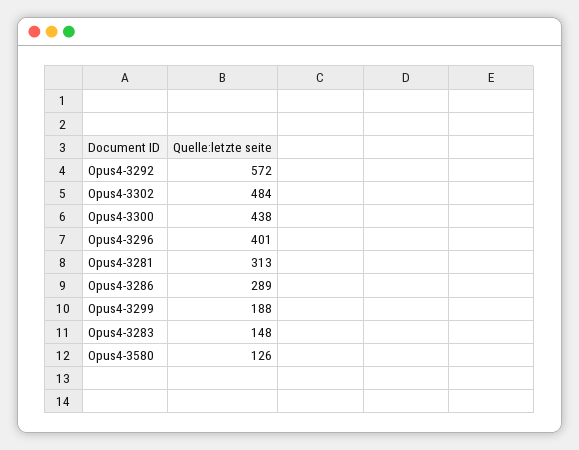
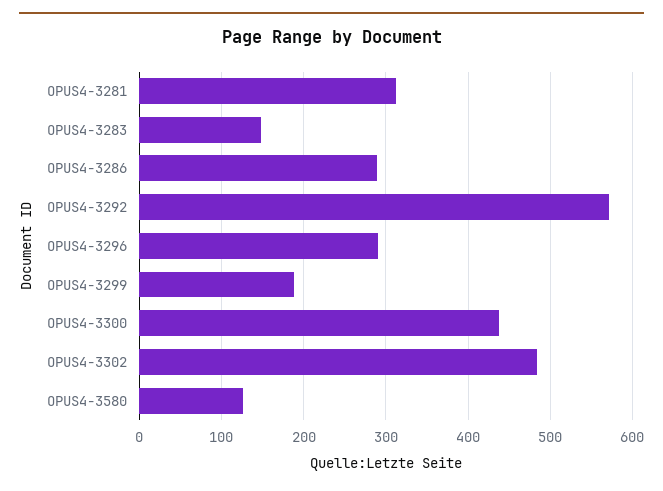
  {
    "Opus4-3292": 572,
    "Opus4-3302": 484,
    "Opus4-3300": 438,
-   "Opus4-3296": 401,
+   "Opus4-3296": 290,
    "Opus4-3281": 313,
    "Opus4-3286": 289,
    "Opus4-3299": 188,
    "Opus4-3283": 148,
    "Opus4-3580": 126
  }

